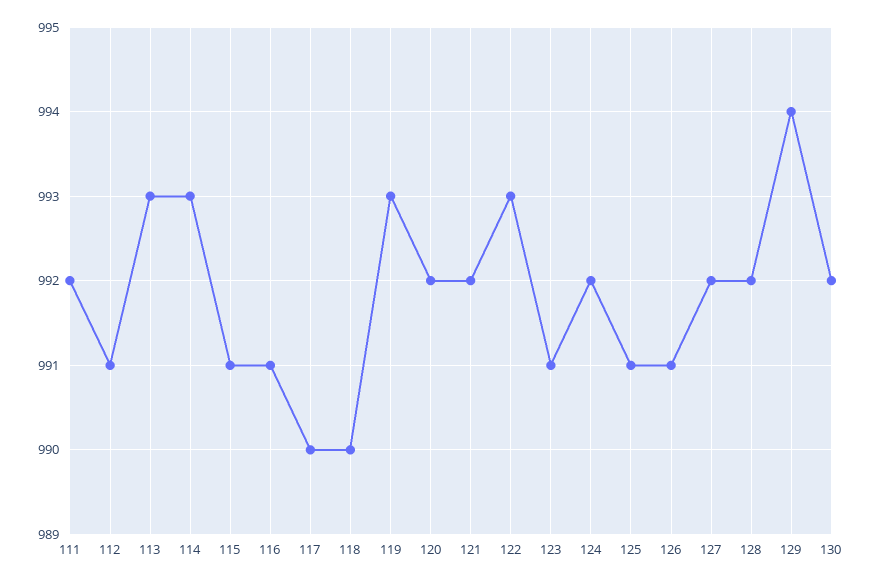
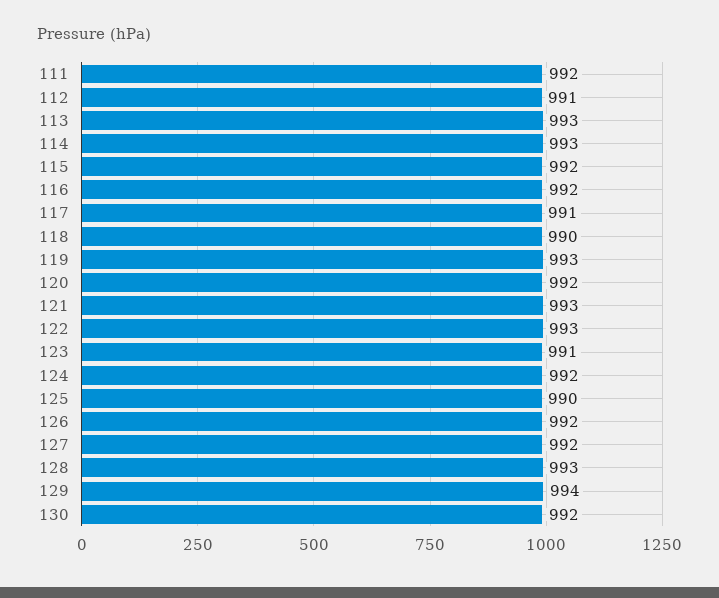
  {
    "111": 992,
    "112": 991,
    "113": 993,
    "114": 993,
-   "115": 991,
+   "115": 992,
-   "116": 991,
+   "116": 992,
-   "117": 990,
+   "117": 991,
    "118": 990,
    "119": 993,
    "120": 992,
-   "121": 992,
+   "121": 993,
    "122": 993,
    "123": 991,
    "124": 992,
-   "125": 991,
+   "125": 990,
-   "126": 991,
+   "126": 992,
    "127": 992,
-   "128": 992,
+   "128": 993,
    "129": 994,
    "130": 992
  }

